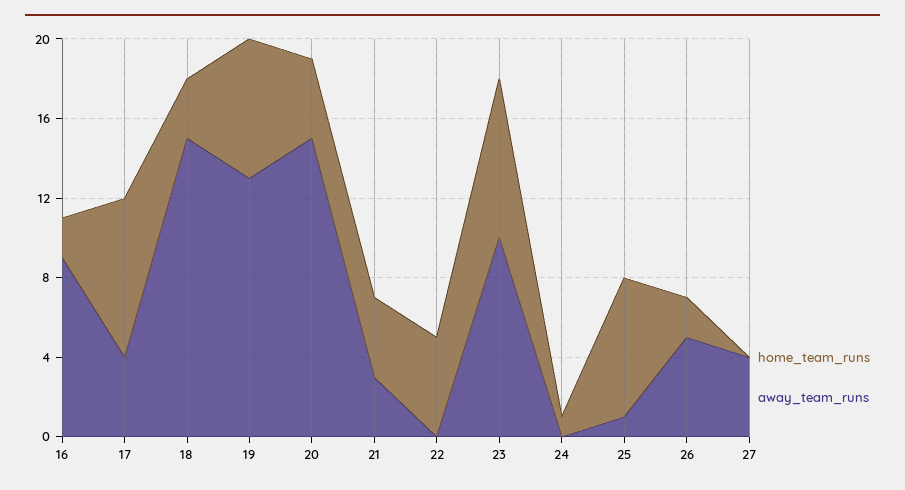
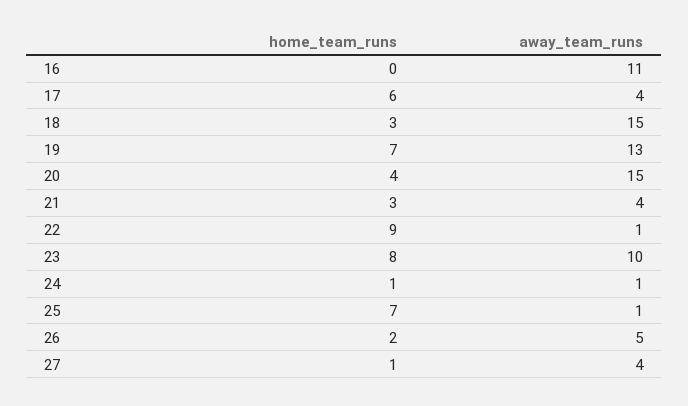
  {
    "home_team_runs": {
-     "16": 2,
+     "16": 0,
-     "17": 8,
+     "17": 6,
      "18": 3,
      "19": 7,
      "20": 4,
-     "21": 4,
+     "21": 3,
-     "22": 5,
+     "22": 9,
      "23": 8,
      "24": 1,
      "25": 7,
      "26": 2,
-     "27": 0
+     "27": 1
    },
    "away_team_runs": {
-     "16": 9,
+     "16": 11,
      "17": 4,
      "18": 15,
      "19": 13,
      "20": 15,
-     "21": 3,
+     "21": 4,
-     "22": 0,
+     "22": 1,
      "23": 10,
-     "24": 0,
+     "24": 1,
      "25": 1,
      "26": 5,
      "27": 4
    }
  }

